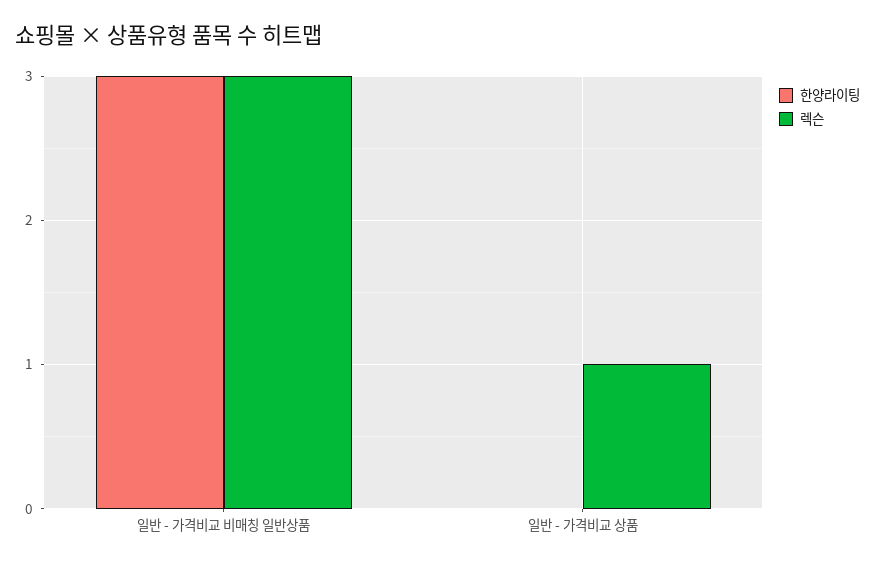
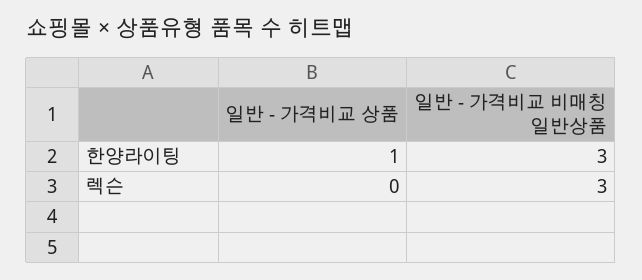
  {
    "한양라이팅": {
      "일반 - 가격비교 비매칭 일반상품": 3,
-     "일반 - 가격비교 상품": 0
+     "일반 - 가격비교 상품": 1
    },
    "렉슨": {
      "일반 - 가격비교 비매칭 일반상품": 3,
-     "일반 - 가격비교 상품": 1
+     "일반 - 가격비교 상품": 0
    }
  }

